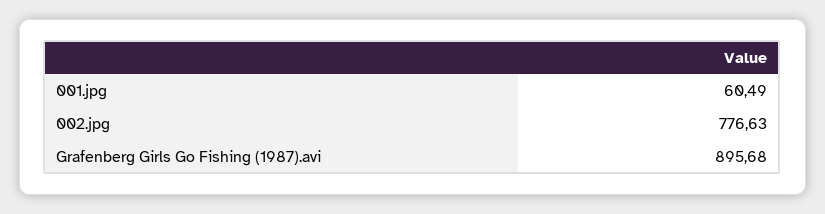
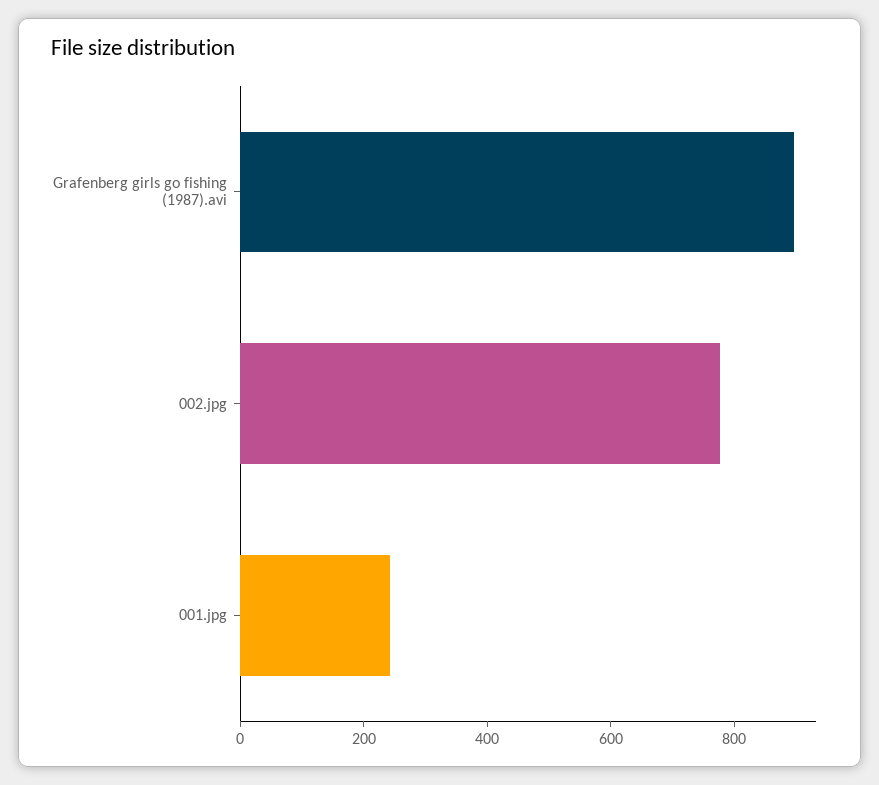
  {
-   "001.jpg": 60.49,
+   "001.jpg": 250,
    "002.jpg": 776.63,
    "Grafenberg Girls Go Fishing (1987).avi": 895.68
  }

